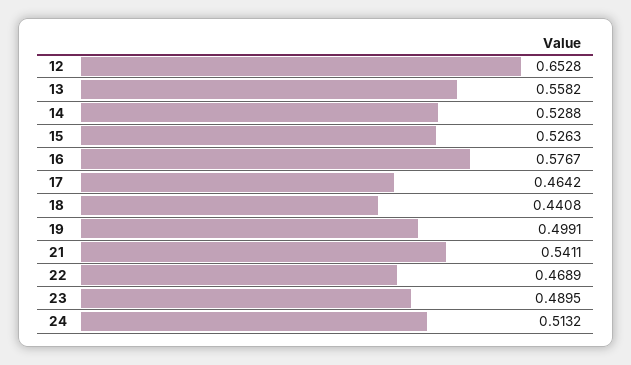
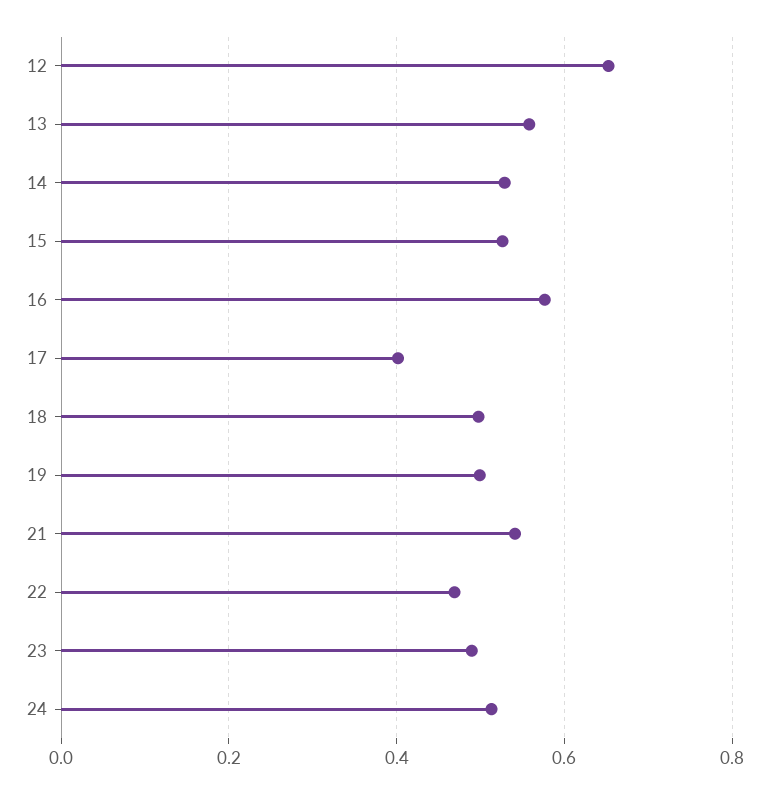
  {
    "12": 0.6528,
    "13": 0.5582,
    "14": 0.5288,
    "15": 0.5263,
    "16": 0.5767,
-   "17": 0.4642,
+   "17": 0.4,
-   "18": 0.4408,
+   "18": 0.5,
    "19": 0.4991,
    "21": 0.5411,
    "22": 0.4689,
    "23": 0.4895,
    "24": 0.5132
  }

